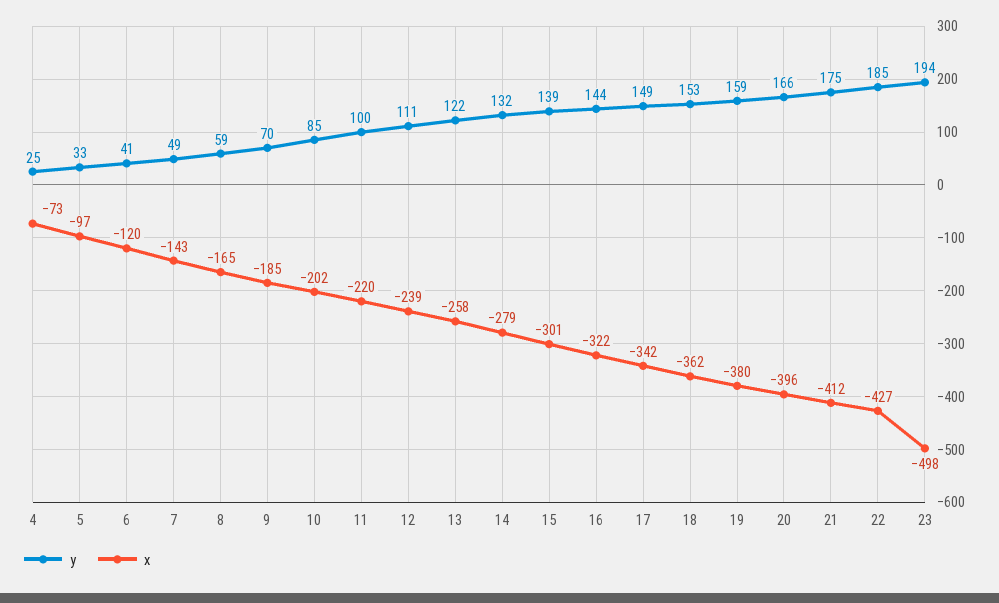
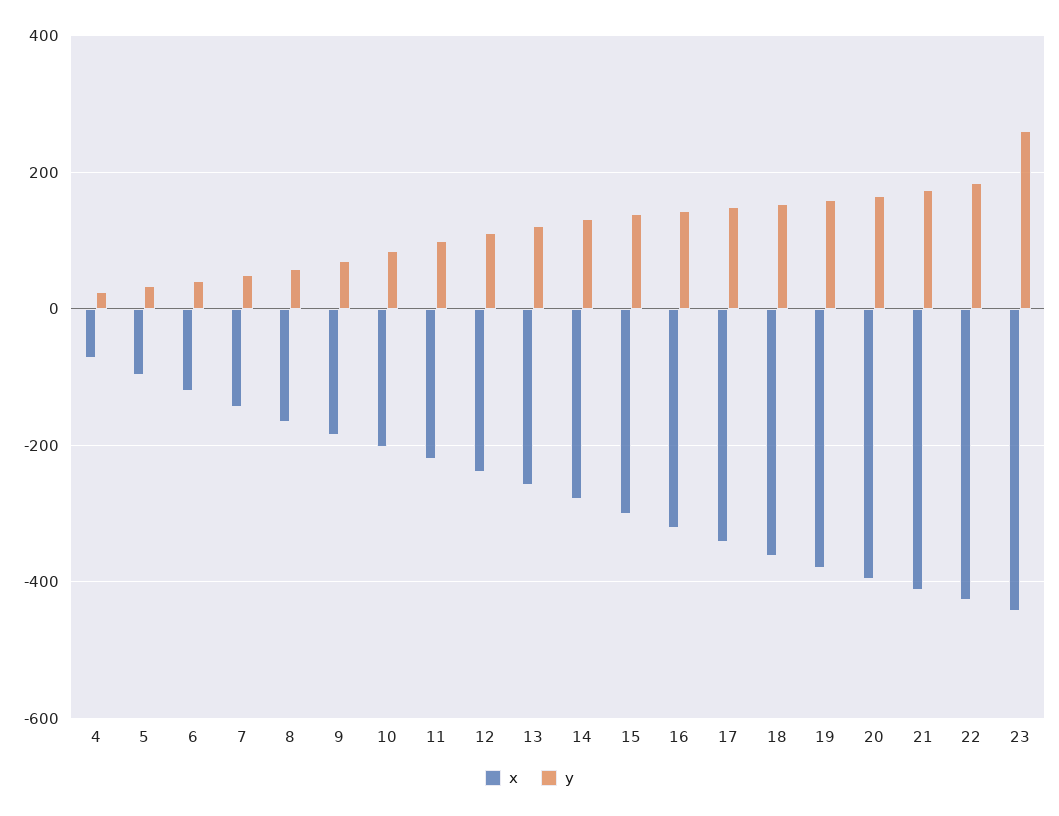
  {
    "y": {
      "4": 25,
      "5": 33,
      "6": 41,
      "7": 49,
      "8": 59,
      "9": 70,
      "10": 85,
      "11": 100,
      "12": 111,
      "13": 122,
      "14": 132,
      "15": 139,
      "16": 144,
      "17": 149,
      "18": 153,
      "19": 159,
      "20": 166,
      "21": 175,
      "22": 185,
-     "23": 194
+     "23": 260
    },
    "x": {
      "4": -73,
      "5": -97,
      "6": -120,
      "7": -143,
      "8": -165,
      "9": -185,
      "10": -202,
      "11": -220,
      "12": -239,
      "13": -258,
      "14": -279,
      "15": -301,
      "16": -322,
      "17": -342,
      "18": -362,
      "19": -380,
      "20": -396,
      "21": -412,
      "22": -427,
-     "23": -498
+     "23": -440
    }
  }

